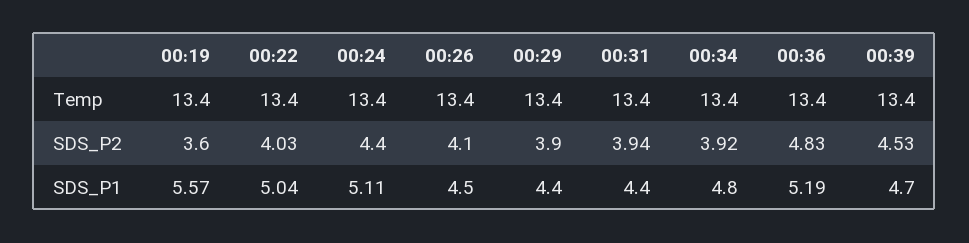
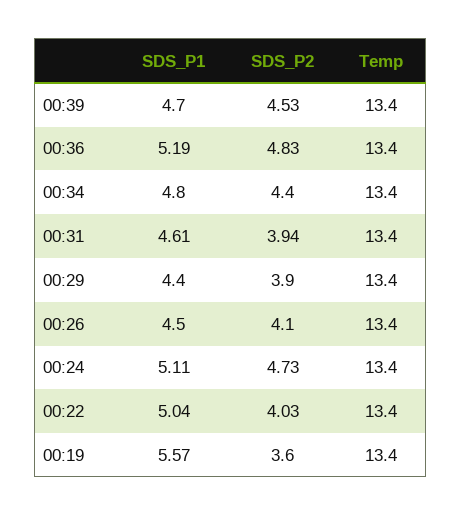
  {
    "00:19": {
      "Temp": 13.4,
      "SDS_P2": 3.6,
      "SDS_P1": 5.57
    },
    "00:22": {
      "Temp": 13.4,
      "SDS_P2": 4.03,
      "SDS_P1": 5.04
    },
    "00:24": {
      "Temp": 13.4,
-     "SDS_P2": 4.4,
+     "SDS_P2": 4.73,
      "SDS_P1": 5.11
    },
    "00:26": {
      "Temp": 13.4,
      "SDS_P2": 4.1,
      "SDS_P1": 4.5
    },
    "00:29": {
      "Temp": 13.4,
      "SDS_P2": 3.9,
      "SDS_P1": 4.4
    },
    "00:31": {
      "Temp": 13.4,
      "SDS_P2": 3.94,
-     "SDS_P1": 4.4
+     "SDS_P1": 4.61
    },
    "00:34": {
      "Temp": 13.4,
-     "SDS_P2": 3.92,
+     "SDS_P2": 4.4,
      "SDS_P1": 4.8
    },
    "00:36": {
      "Temp": 13.4,
      "SDS_P2": 4.83,
      "SDS_P1": 5.19
    },
    "00:39": {
      "Temp": 13.4,
      "SDS_P2": 4.53,
      "SDS_P1": 4.7
    }
  }

